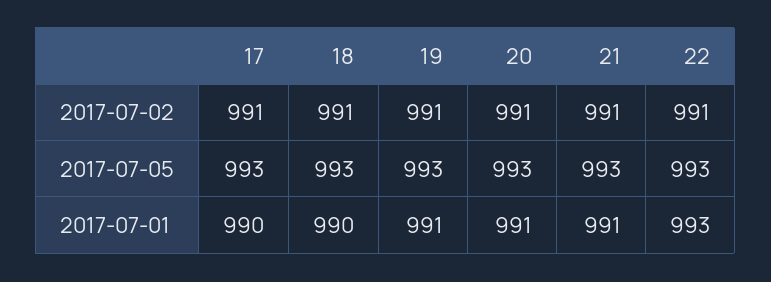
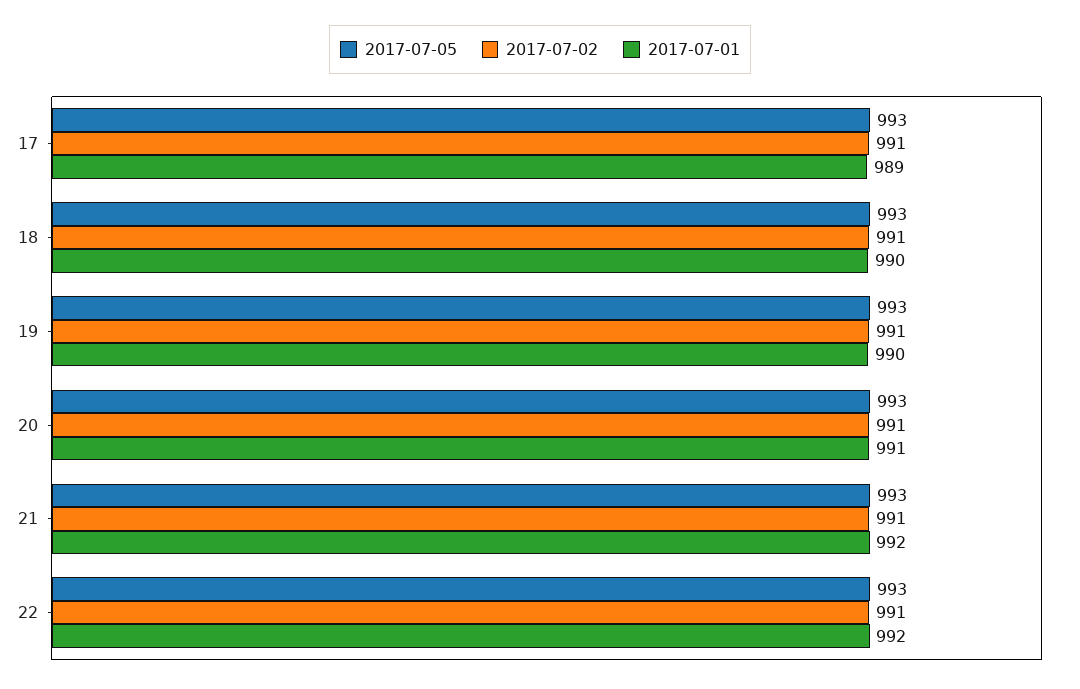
  {
    "2017-07-02": {
      "17": 991,
      "18": 991,
      "19": 991,
      "20": 991,
      "21": 991,
      "22": 991
    },
    "2017-07-05": {
      "17": 993,
      "18": 993,
      "19": 993,
      "20": 993,
      "21": 993,
      "22": 993
    },
    "2017-07-01": {
-     "17": 990,
+     "17": 989,
      "18": 990,
-     "19": 991,
+     "19": 990,
      "20": 991,
-     "21": 991,
+     "21": 992,
-     "22": 993
+     "22": 992
    }
  }

